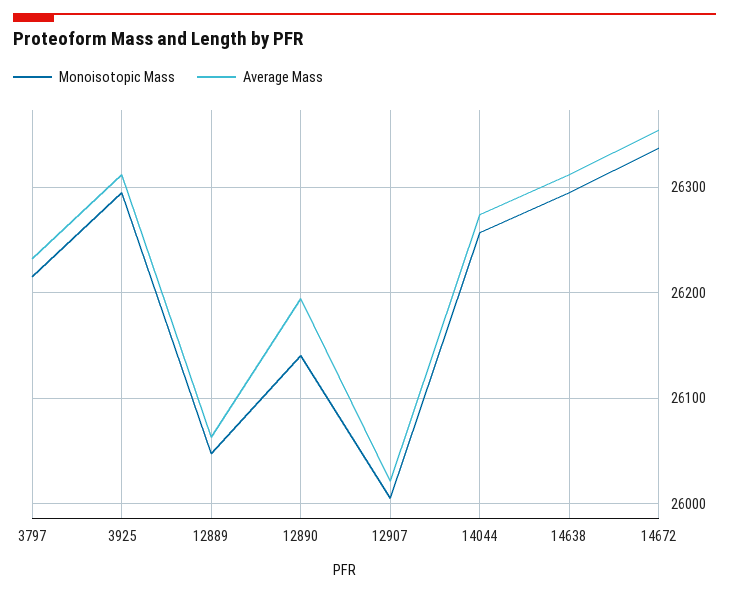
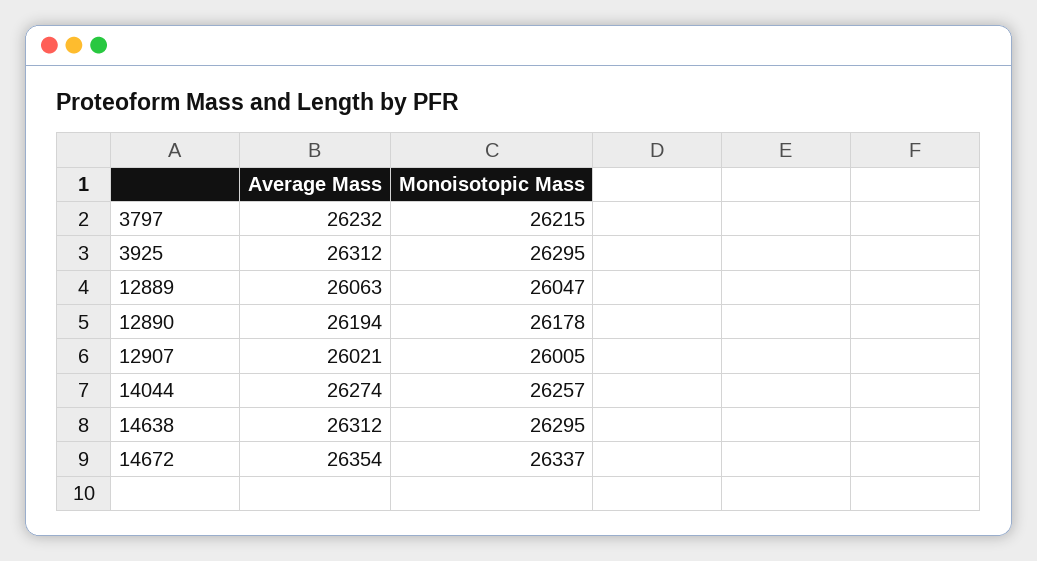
  {
    "Monoisotopic Mass": {
      "3797": 26215,
      "3925": 26295,
      "12889": 26047,
-     "12890": 26140,
+     "12890": 26178,
      "12907": 26005,
      "14044": 26257,
      "14638": 26295,
      "14672": 26337
    },
    "Average Mass": {
      "3797": 26232,
      "3925": 26312,
      "12889": 26063,
      "12890": 26194,
      "12907": 26021,
      "14044": 26274,
      "14638": 26312,
      "14672": 26354
    }
  }

